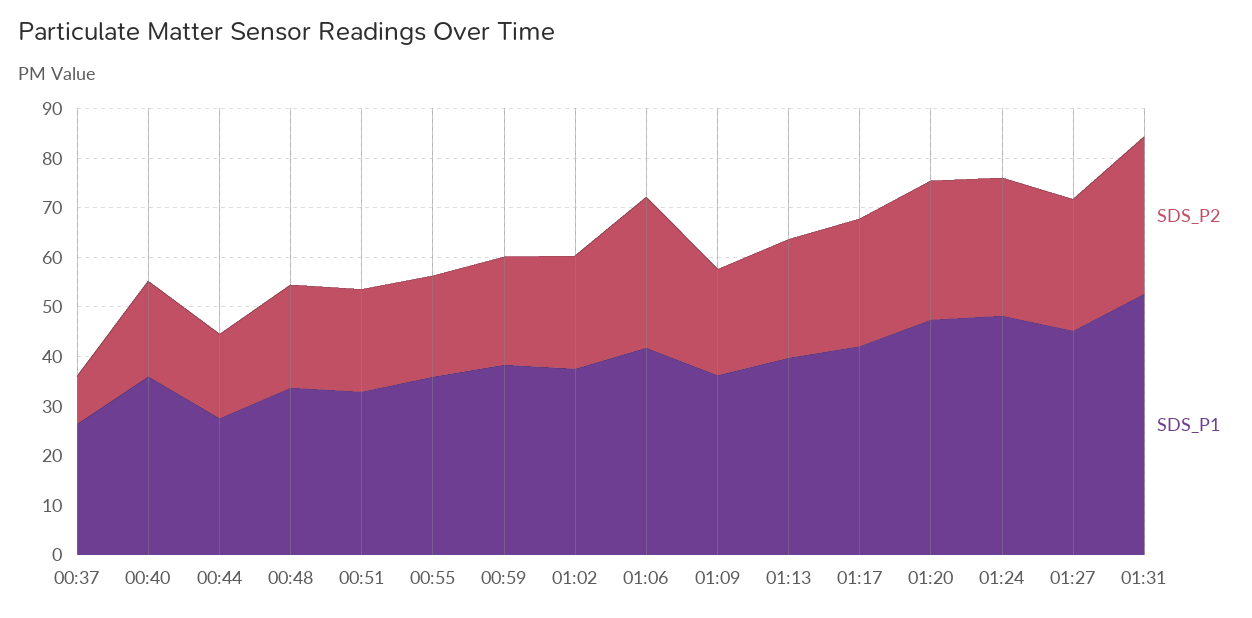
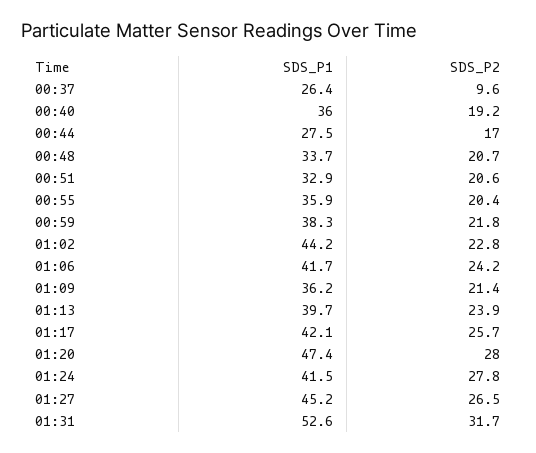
  {
    "SDS_P2": {
      "00:37": 9.6,
      "00:40": 19.2,
      "00:44": 17,
      "00:48": 20.7,
      "00:51": 20.6,
      "00:55": 20.4,
      "00:59": 21.8,
      "01:02": 22.8,
-     "01:06": 30,
+     "01:06": 24.2,
      "01:09": 21.4,
      "01:13": 23.9,
      "01:17": 25.7,
      "01:20": 28,
      "01:24": 27.8,
      "01:27": 26.5,
      "01:31": 31.7
    },
    "SDS_P1": {
      "00:37": 26.4,
      "00:40": 36,
      "00:44": 27.5,
      "00:48": 33.7,
      "00:51": 32.9,
      "00:55": 35.9,
      "00:59": 38.3,
-     "01:02": 38,
+     "01:02": 44.2,
      "01:06": 41.7,
      "01:09": 36.2,
      "01:13": 39.7,
      "01:17": 42.1,
      "01:20": 47.4,
-     "01:24": 48,
+     "01:24": 41.5,
      "01:27": 45.2,
      "01:31": 52.6
    }
  }

